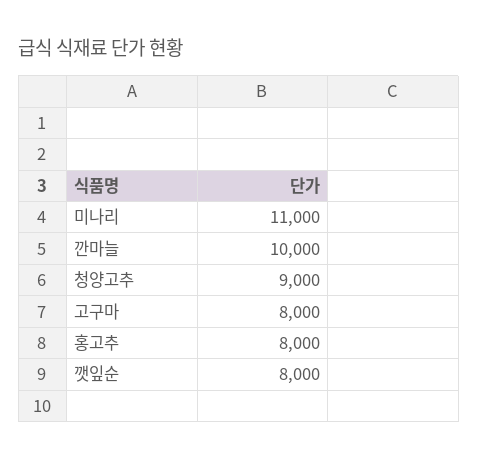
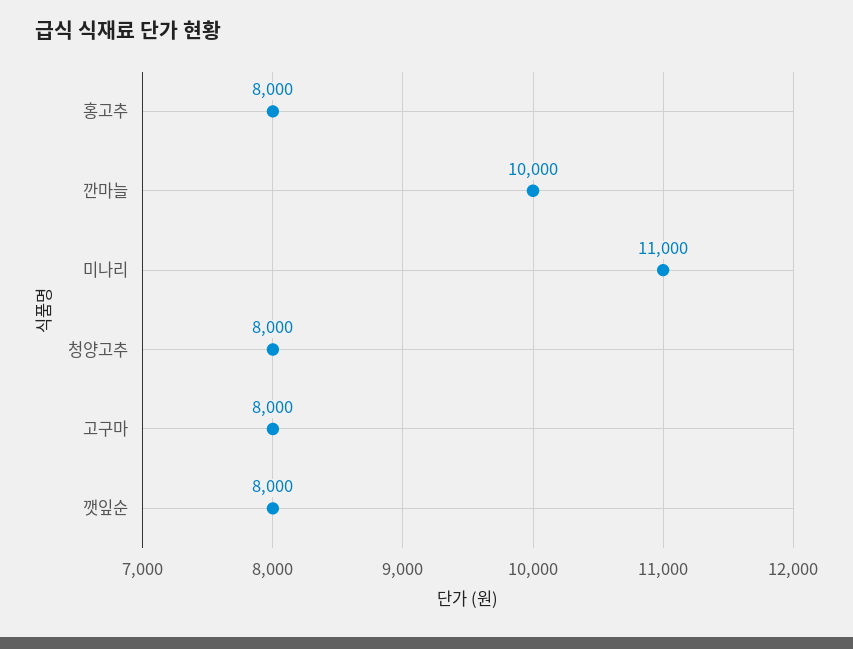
  {
    "미나리": 11000,
    "깐마늘": 10000,
-   "청양고추": 9000,
+   "청양고추": 8000,
    "고구마": 8000,
    "홍고추": 8000,
    "깻잎순": 8000
  }

